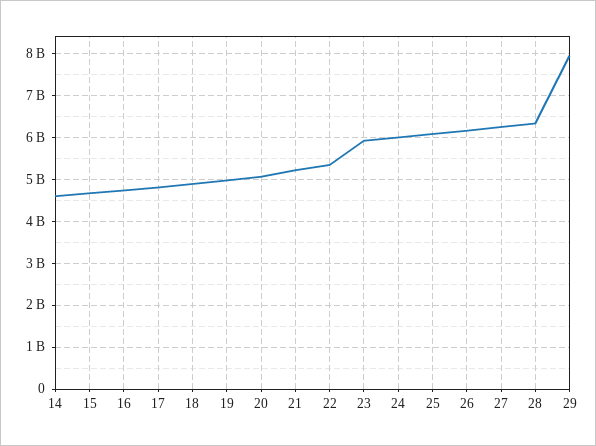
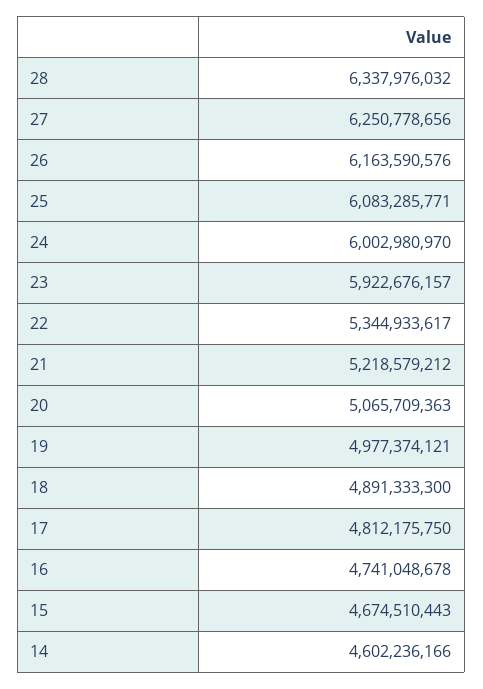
  {
    "14": 4602236166,
    "15": 4674510443,
    "16": 4741048678,
    "17": 4812175750,
    "18": 4891333300,
    "19": 4977374121,
    "20": 5065709363,
    "21": 5218579212,
    "22": 5344933617,
    "23": 5922676157,
    "24": 6002980970,
    "25": 6083285771,
    "26": 6163590576,
    "27": 6250778656,
-   "28": 6337976032,
+   "28": 6337976032
-   "29": 8000000000
  }

